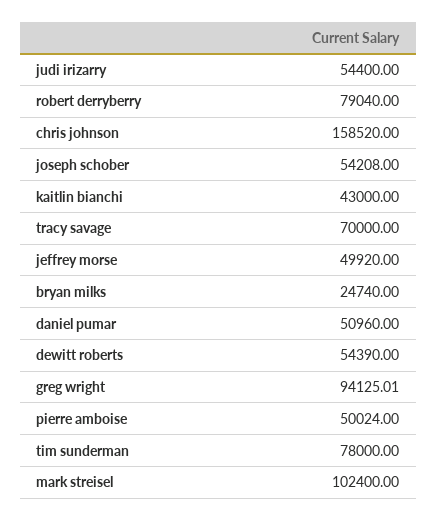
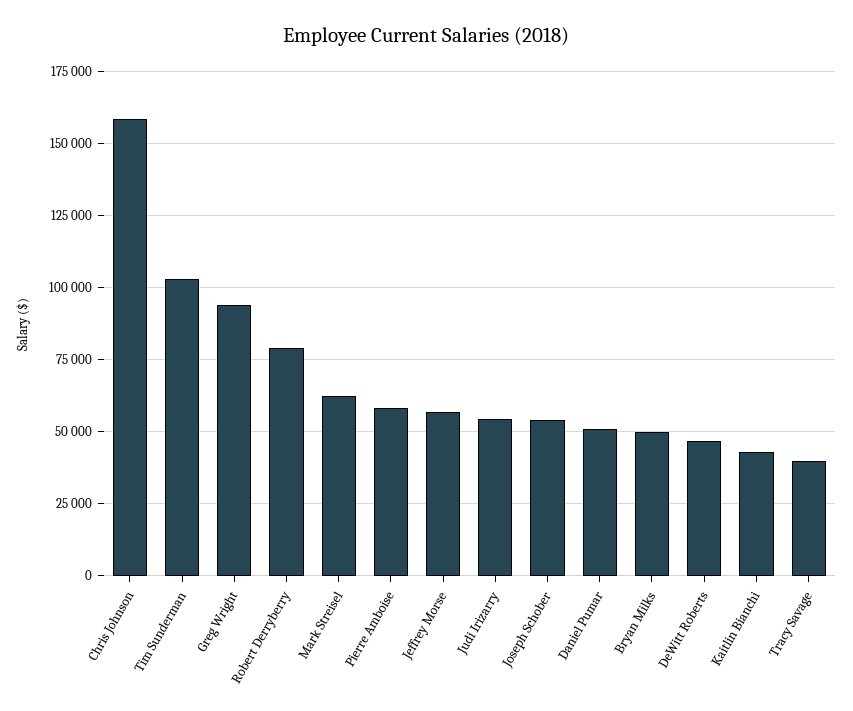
  {
    "judi irizarry": 54400,
    "robert derryberry": 79040,
    "chris johnson": 158520,
    "joseph schober": 54208,
    "kaitlin bianchi": 43000,
-   "tracy savage": 70000,
+   "tracy savage": 40000,
-   "jeffrey morse": 49920,
+   "jeffrey morse": 57500,
-   "bryan milks": 24740,
+   "bryan milks": 50000,
    "daniel pumar": 50960,
-   "dewitt roberts": 54390,
+   "dewitt roberts": 47500,
    "greg wright": 94125.01,
-   "pierre amboise": 50024,
+   "pierre amboise": 57500,
-   "tim sunderman": 78000,
+   "tim sunderman": 102500,
-   "mark streisel": 102400
+   "mark streisel": 62500
  }

